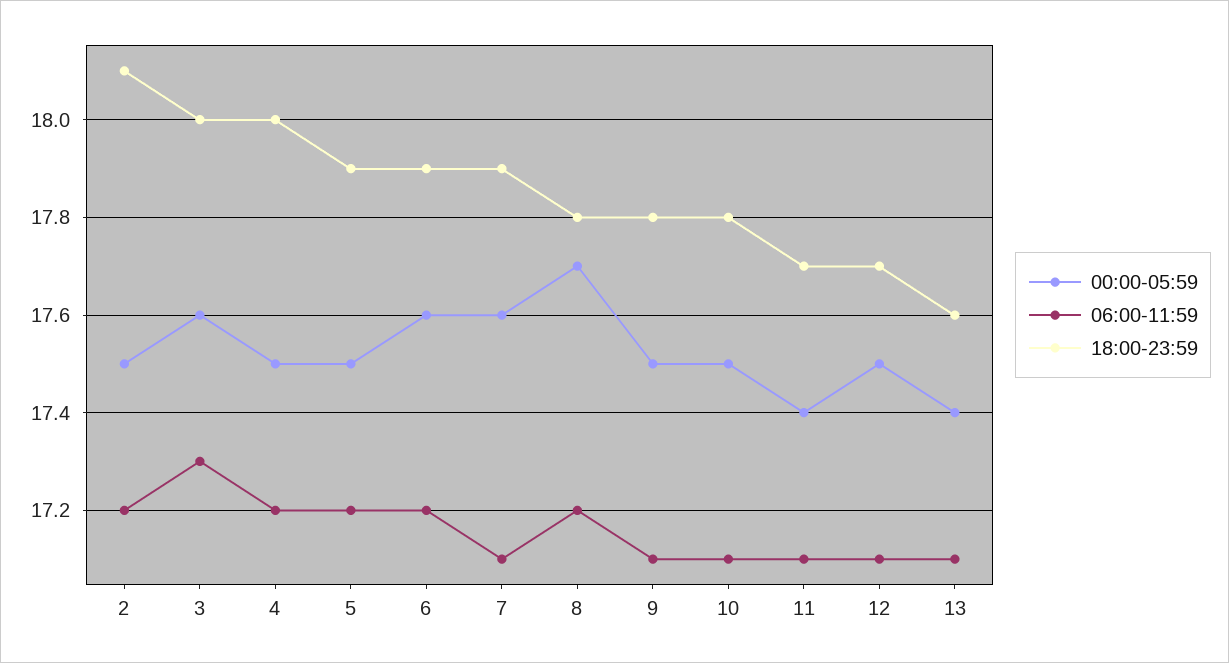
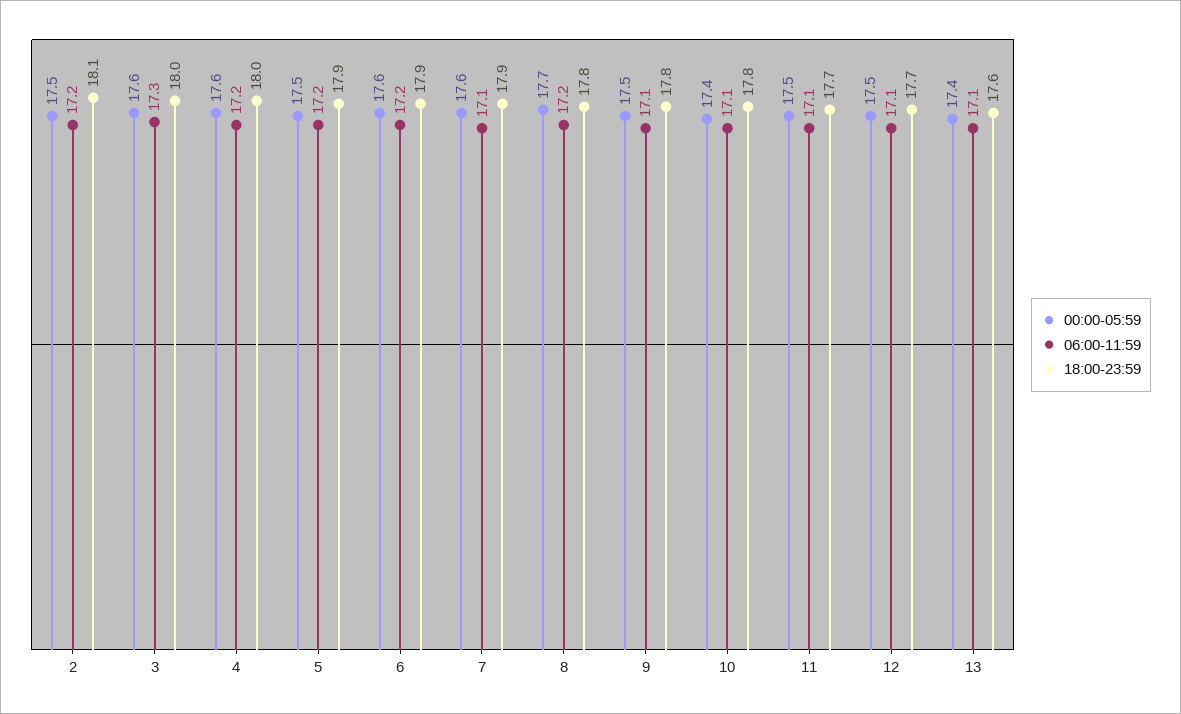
  {
    "00:00-05:59": {
      "2": 17.5,
      "3": 17.6,
-     "4": 17.5,
+     "4": 17.6,
      "5": 17.5,
      "6": 17.6,
      "7": 17.6,
      "8": 17.7,
      "9": 17.5,
-     "10": 17.5,
+     "10": 17.4,
-     "11": 17.4,
+     "11": 17.5,
      "12": 17.5,
      "13": 17.4
    },
    "06:00-11:59": {
      "2": 17.2,
      "3": 17.3,
      "4": 17.2,
      "5": 17.2,
      "6": 17.2,
      "7": 17.1,
      "8": 17.2,
      "9": 17.1,
      "10": 17.1,
      "11": 17.1,
      "12": 17.1,
      "13": 17.1
    },
    "18:00-23:59": {
      "2": 18.1,
      "3": 18,
      "4": 18,
      "5": 17.9,
      "6": 17.9,
      "7": 17.9,
      "8": 17.8,
      "9": 17.8,
      "10": 17.8,
      "11": 17.7,
      "12": 17.7,
      "13": 17.6
    }
  }

